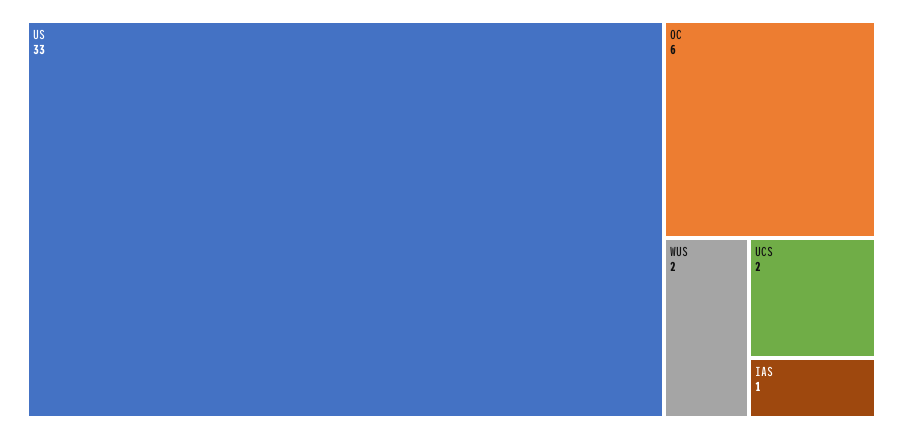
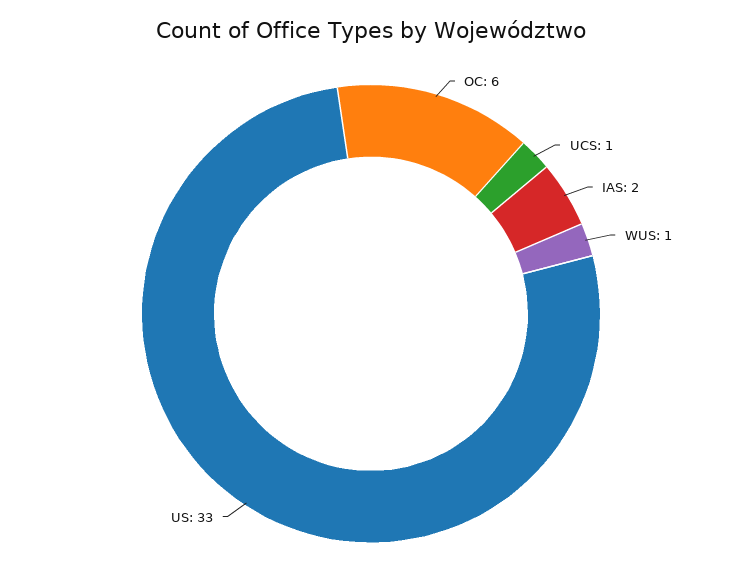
  {
    "US": 33,
    "OC": 6,
-   "WUS": 2,
+   "WUS": 1,
-   "UCS": 2,
+   "UCS": 1,
-   "IAS": 1
+   "IAS": 2
  }

